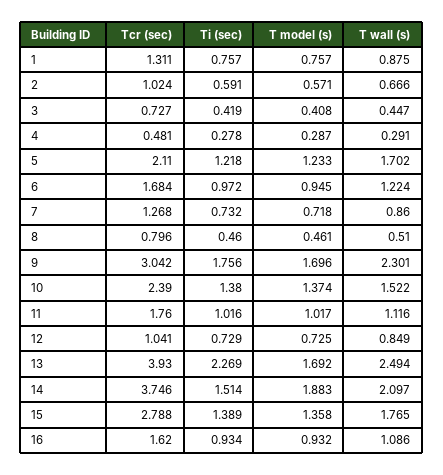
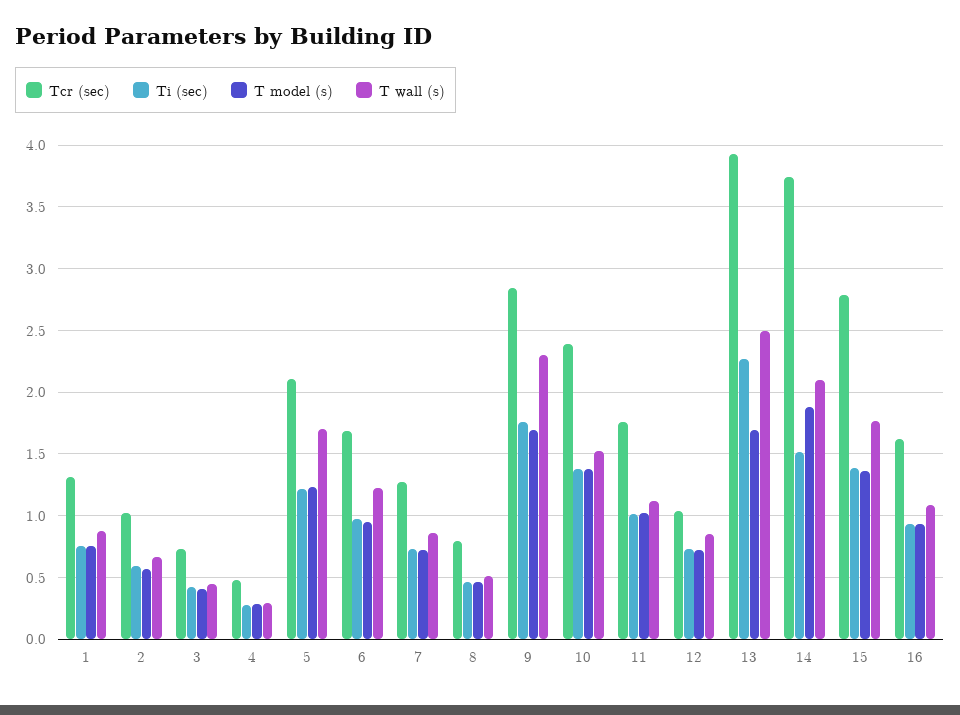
  {
    "Tcr (sec)": {
      "1": 1.311,
      "2": 1.024,
      "3": 0.727,
      "4": 0.481,
      "5": 2.11,
      "6": 1.684,
      "7": 1.268,
      "8": 0.796,
-     "9": 3.042,
+     "9": 2.85,
      "10": 2.39,
      "11": 1.76,
      "12": 1.041,
      "13": 3.93,
      "14": 3.746,
      "15": 2.788,
      "16": 1.62
    },
    "Ti (sec)": {
      "1": 0.757,
      "2": 0.591,
      "3": 0.419,
      "4": 0.278,
      "5": 1.218,
      "6": 0.972,
      "7": 0.732,
      "8": 0.46,
      "9": 1.756,
      "10": 1.38,
      "11": 1.016,
      "12": 0.729,
      "13": 2.269,
      "14": 1.514,
      "15": 1.389,
      "16": 0.934
    },
    "T model (s)": {
      "1": 0.757,
      "2": 0.571,
      "3": 0.408,
      "4": 0.287,
      "5": 1.233,
      "6": 0.945,
      "7": 0.718,
      "8": 0.461,
      "9": 1.696,
      "10": 1.374,
      "11": 1.017,
      "12": 0.725,
      "13": 1.692,
      "14": 1.883,
      "15": 1.358,
      "16": 0.932
    },
    "T wall (s)": {
      "1": 0.875,
      "2": 0.666,
      "3": 0.447,
      "4": 0.291,
      "5": 1.702,
      "6": 1.224,
      "7": 0.86,
      "8": 0.51,
      "9": 2.301,
      "10": 1.522,
      "11": 1.116,
      "12": 0.849,
      "13": 2.494,
      "14": 2.097,
      "15": 1.765,
      "16": 1.086
    }
  }

